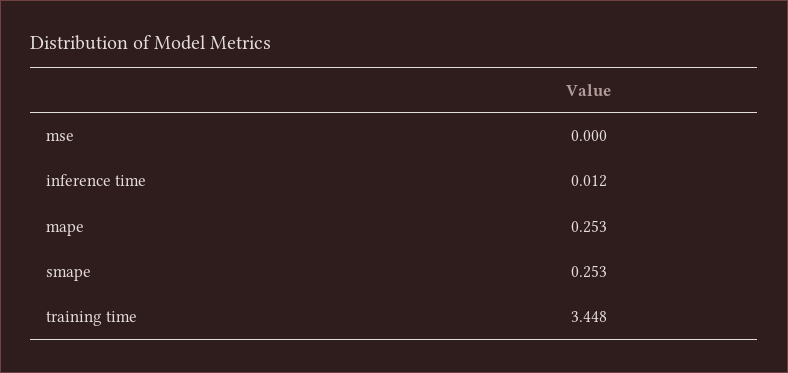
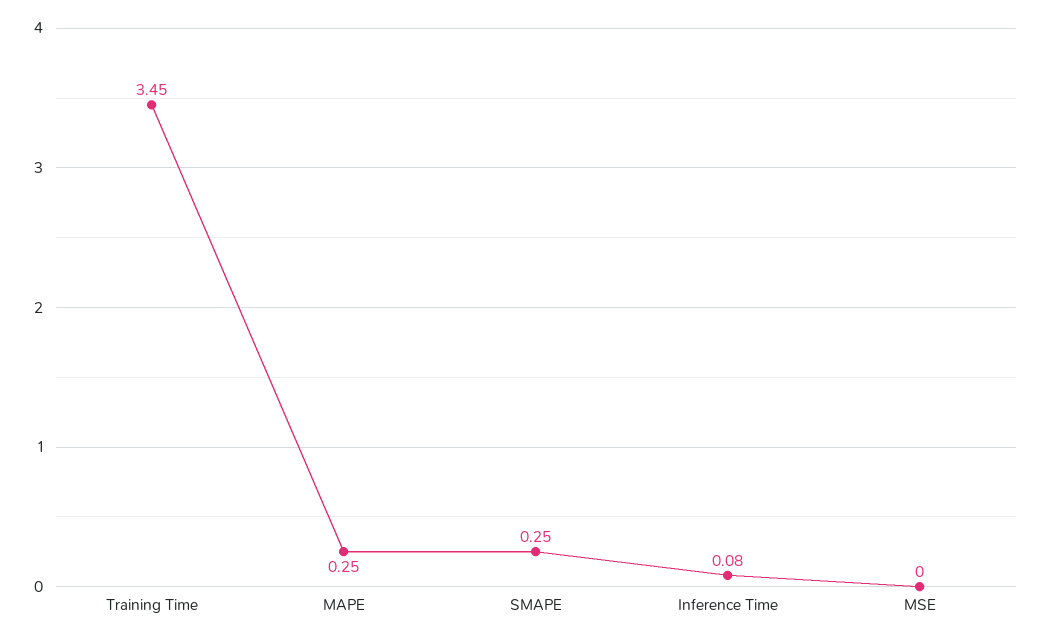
  {
    "mse": 0,
-   "inference time": 0.012,
+   "inference time": 0.08,
    "mape": 0.253,
    "smape": 0.253,
    "training time": 3.448
  }

